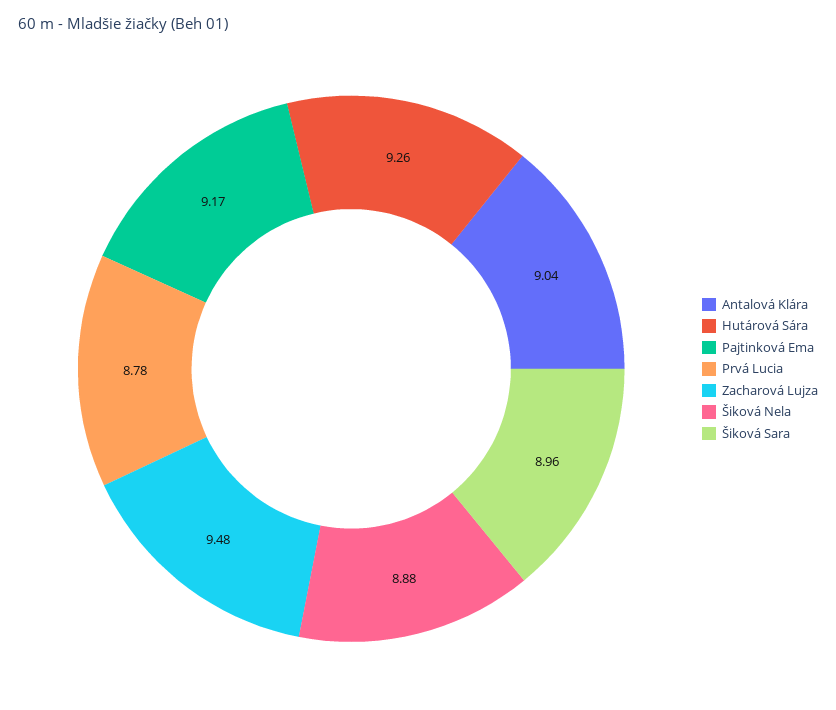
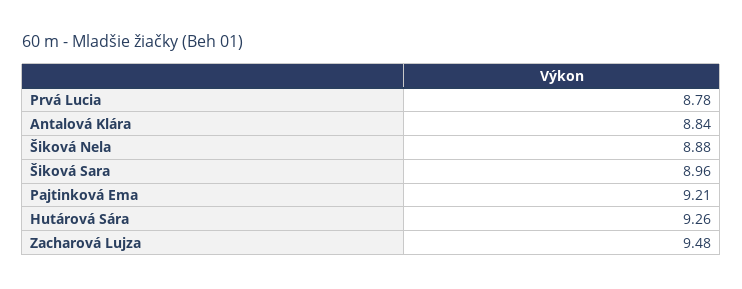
  {
-   "Antalová Klára": 9.04,
+   "Antalová Klára": 8.84,
    "Hutárová Sára": 9.26,
-   "Pajtinková Ema": 9.17,
+   "Pajtinková Ema": 9.21,
    "Prvá Lucia": 8.78,
    "Zacharová Lujza": 9.48,
    "Šiková Nela": 8.88,
    "Šiková Sara": 8.96
  }

